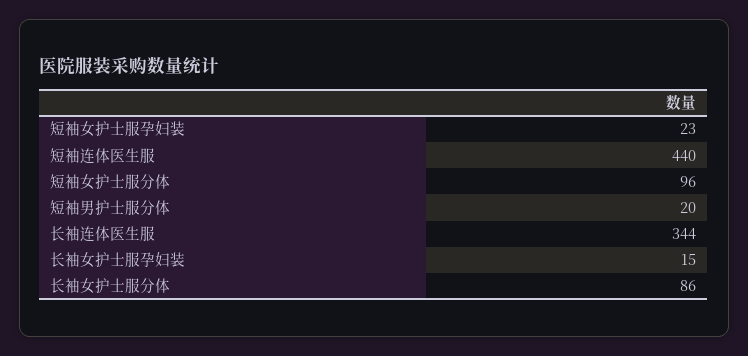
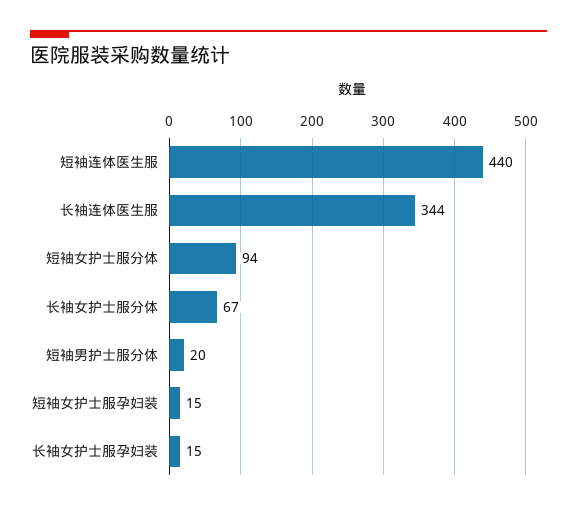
  {
-   "短袖女护士服孕妇装": 23,
+   "短袖女护士服孕妇装": 15,
    "短袖连体医生服": 440,
-   "短袖女护士服分体": 96,
+   "短袖女护士服分体": 94,
    "短袖男护士服分体": 20,
    "长袖连体医生服": 344,
    "长袖女护士服孕妇装": 15,
-   "长袖女护士服分体": 86
+   "长袖女护士服分体": 67
  }

